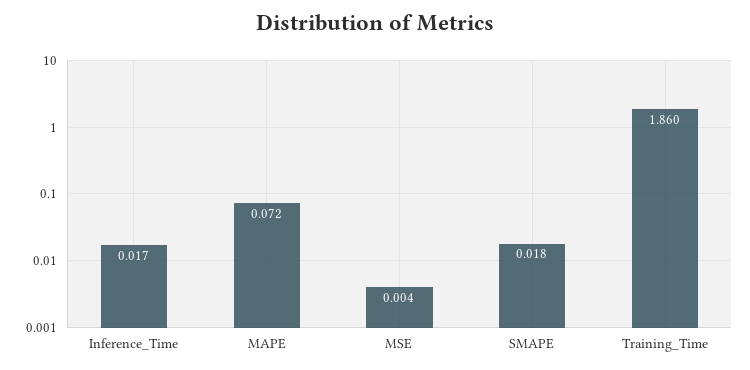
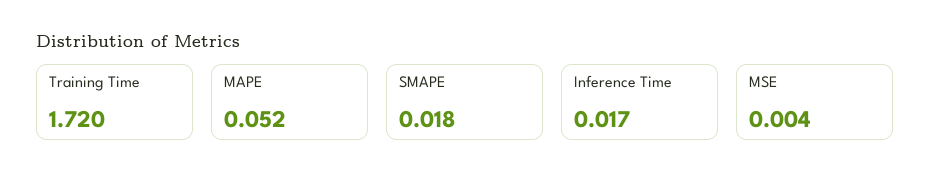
  {
    "Inference_Time": 0.017,
-   "MAPE": 0.072,
+   "MAPE": 0.052,
    "MSE": 0.004,
    "SMAPE": 0.018,
-   "Training_Time": 1.86
+   "Training_Time": 1.72
  }

